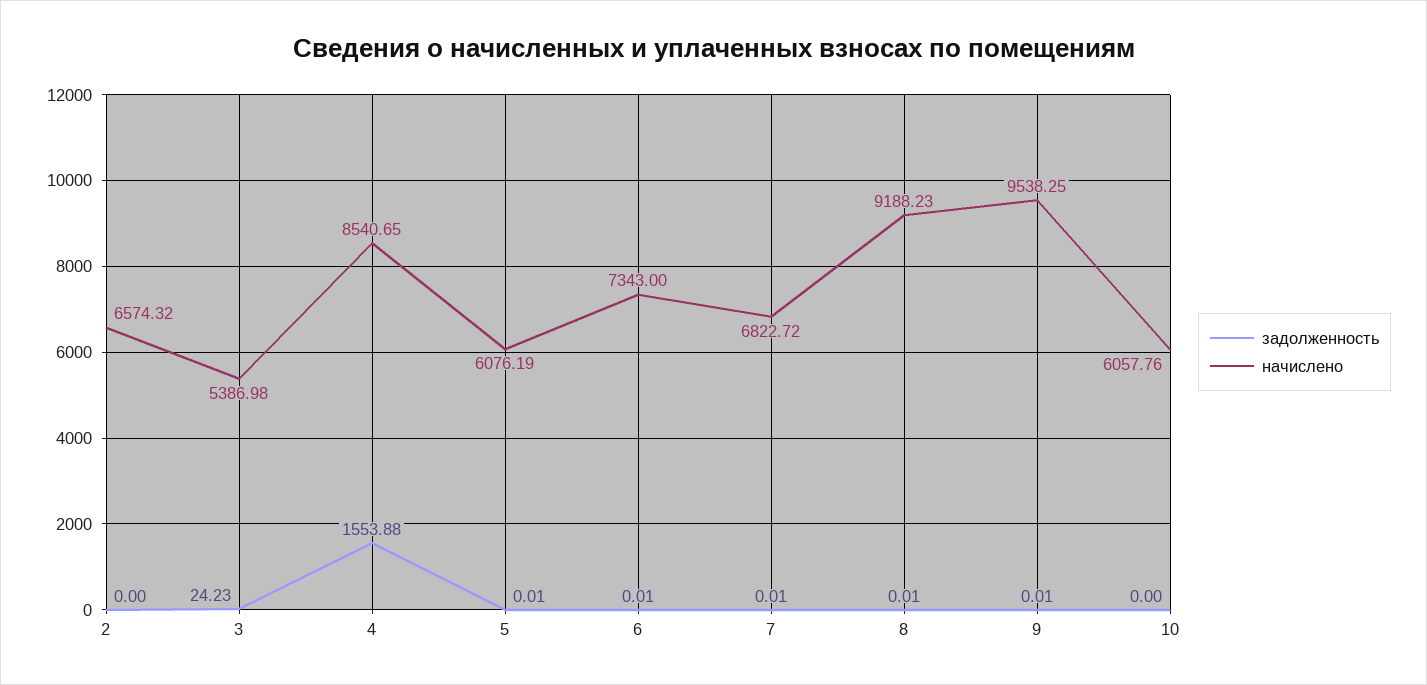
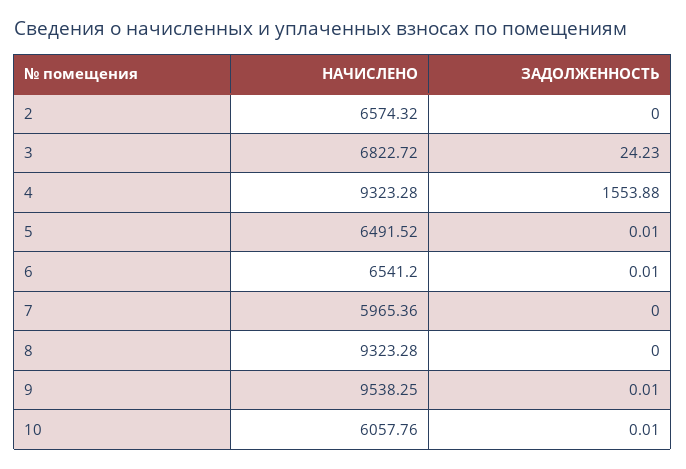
  {
    "задолженность": {
      "2": 0,
      "3": 24.23,
      "4": 1553.88,
      "5": 0.01,
      "6": 0.01,
-     "7": 0.01,
+     "7": 0,
-     "8": 0.01,
+     "8": 0,
      "9": 0.01,
-     "10": 0
+     "10": 0.01
    },
    "начислено": {
      "2": 6574.32,
-     "3": 5386.98,
+     "3": 6822.72,
-     "4": 8540.65,
+     "4": 9323.28,
-     "5": 6076.19,
+     "5": 6491.52,
-     "6": 7343,
+     "6": 6541.2,
-     "7": 6822.72,
+     "7": 5965.36,
-     "8": 9188.23,
+     "8": 9323.28,
      "9": 9538.25,
      "10": 6057.76
    }
  }

